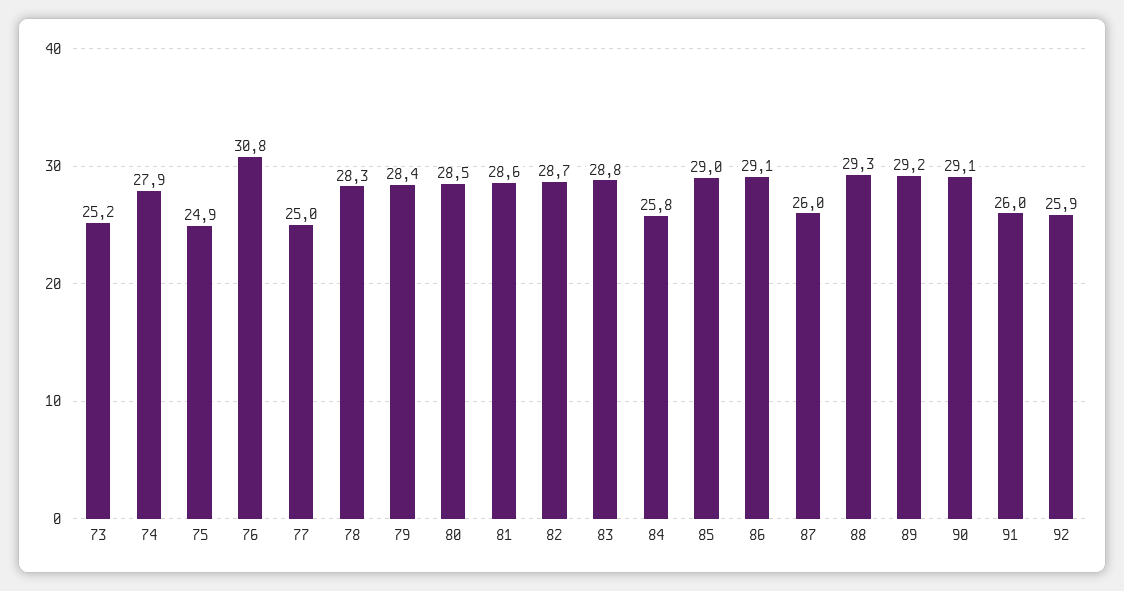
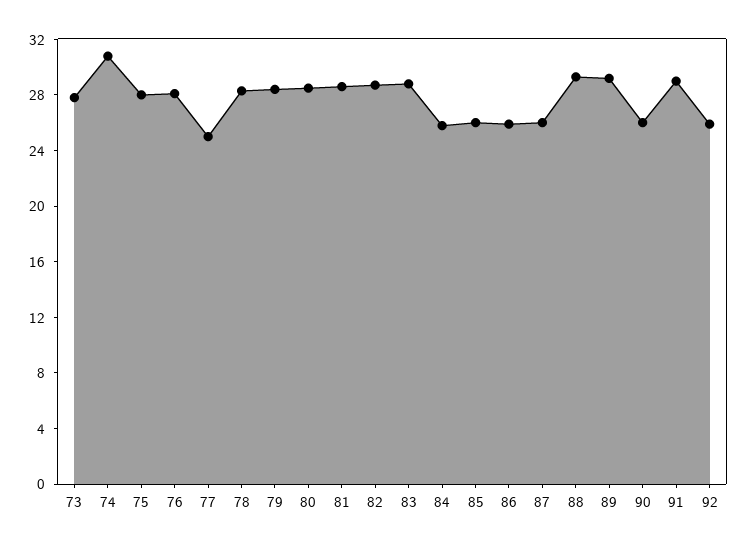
  {
-   "73": 25.2,
+   "73": 28,
-   "74": 27.9,
+   "74": 31,
-   "75": 24.9,
+   "75": 28,
-   "76": 30.8,
+   "76": 28,
    "77": 25,
    "78": 28.3,
    "79": 28.4,
    "80": 28.5,
    "81": 28.6,
    "82": 28.7,
    "83": 28.8,
    "84": 25.8,
-   "85": 29,
+   "85": 26,
-   "86": 29.1,
+   "86": 26,
    "87": 26,
    "88": 29.3,
    "89": 29.2,
-   "90": 29.1,
+   "90": 26,
-   "91": 26,
+   "91": 29,
    "92": 25.9
  }

